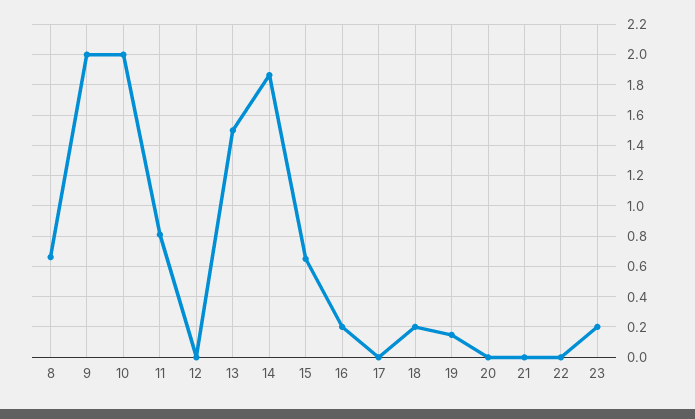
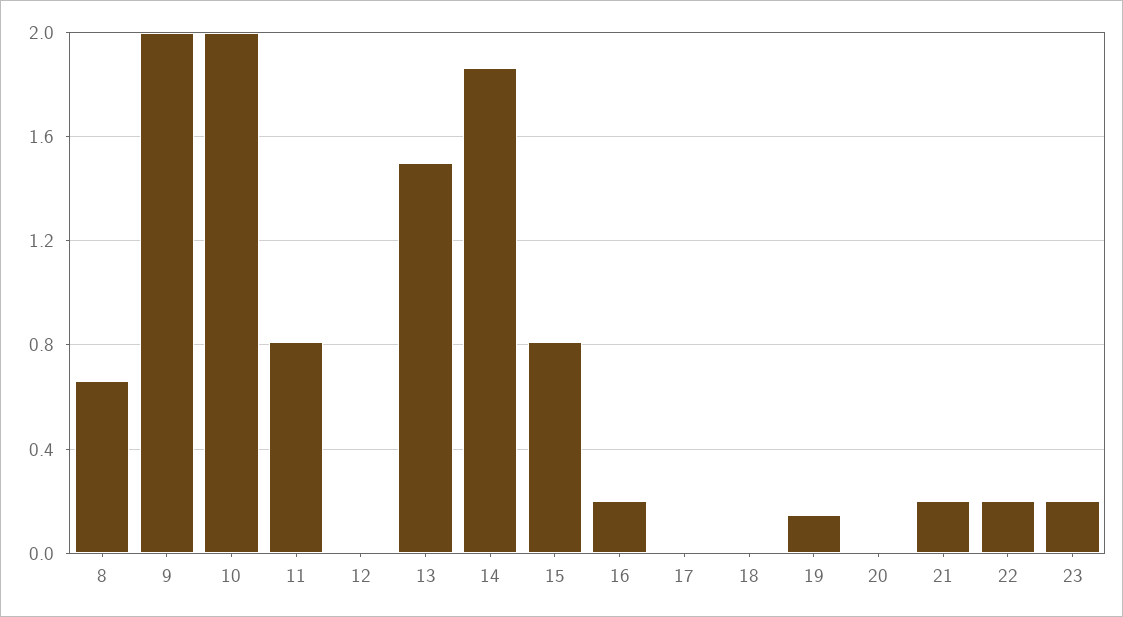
  {
    "8": 0.65,
    "9": 2,
    "10": 2,
    "11": 0.8,
    "12": 0,
    "13": 1.5,
    "14": 1.85,
-   "15": 0.65,
+   "15": 0.8,
    "16": 0.2,
    "17": 0,
-   "18": 0.2,
+   "18": 0,
    "19": 0.15,
    "20": 0,
-   "21": 0,
+   "21": 0.2,
-   "22": 0,
+   "22": 0.2,
    "23": 0.2
  }

